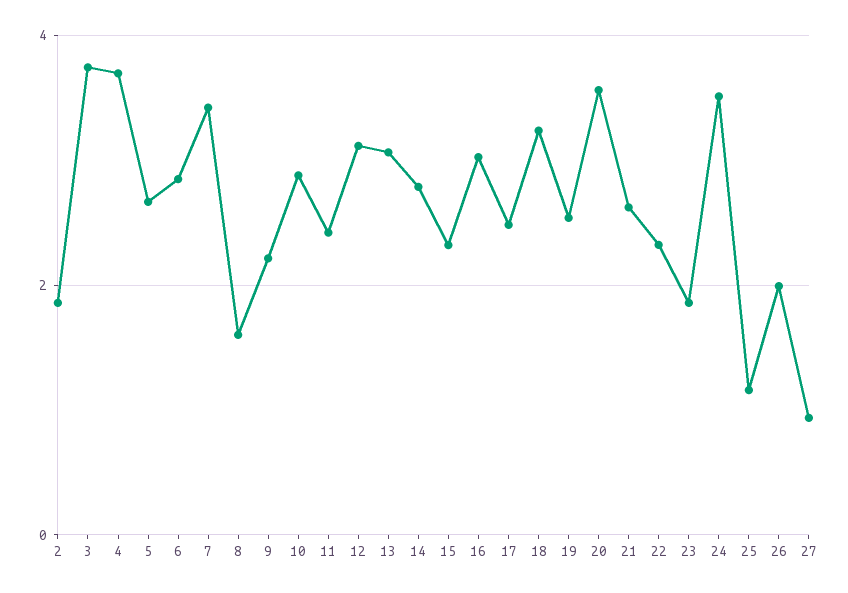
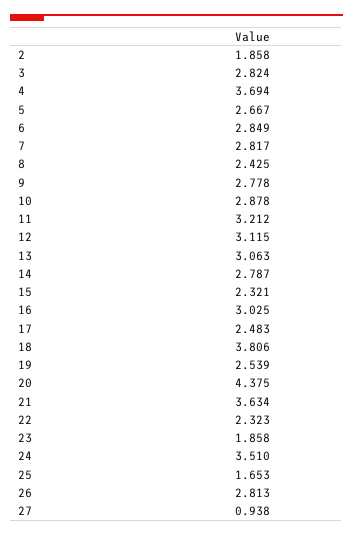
  {
    "2": 1.858,
-   "3": 3.8,
+   "3": 2.824,
    "4": 3.694,
    "5": 2.667,
    "6": 2.849,
-   "7": 3.4,
+   "7": 2.817,
-   "8": 1.6,
+   "8": 2.425,
-   "9": 2.2,
+   "9": 2.778,
    "10": 2.878,
-   "11": 2.4,
+   "11": 3.212,
    "12": 3.115,
    "13": 3.063,
    "14": 2.787,
    "15": 2.321,
    "16": 3.025,
    "17": 2.483,
-   "18": 3.2,
+   "18": 3.806,
    "19": 2.539,
-   "20": 3.6,
+   "20": 4.375,
-   "21": 2.6,
+   "21": 3.634,
    "22": 2.323,
    "23": 1.858,
    "24": 3.51,
-   "25": 1.2,
+   "25": 1.653,
-   "26": 2,
+   "26": 2.813,
    "27": 0.938
  }

